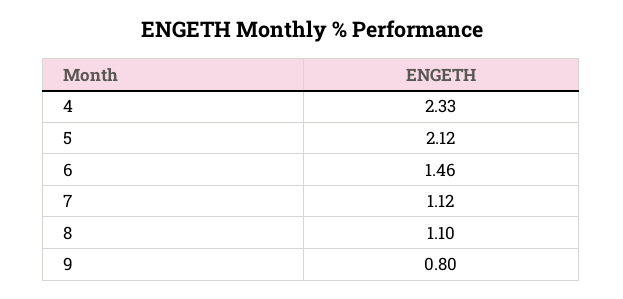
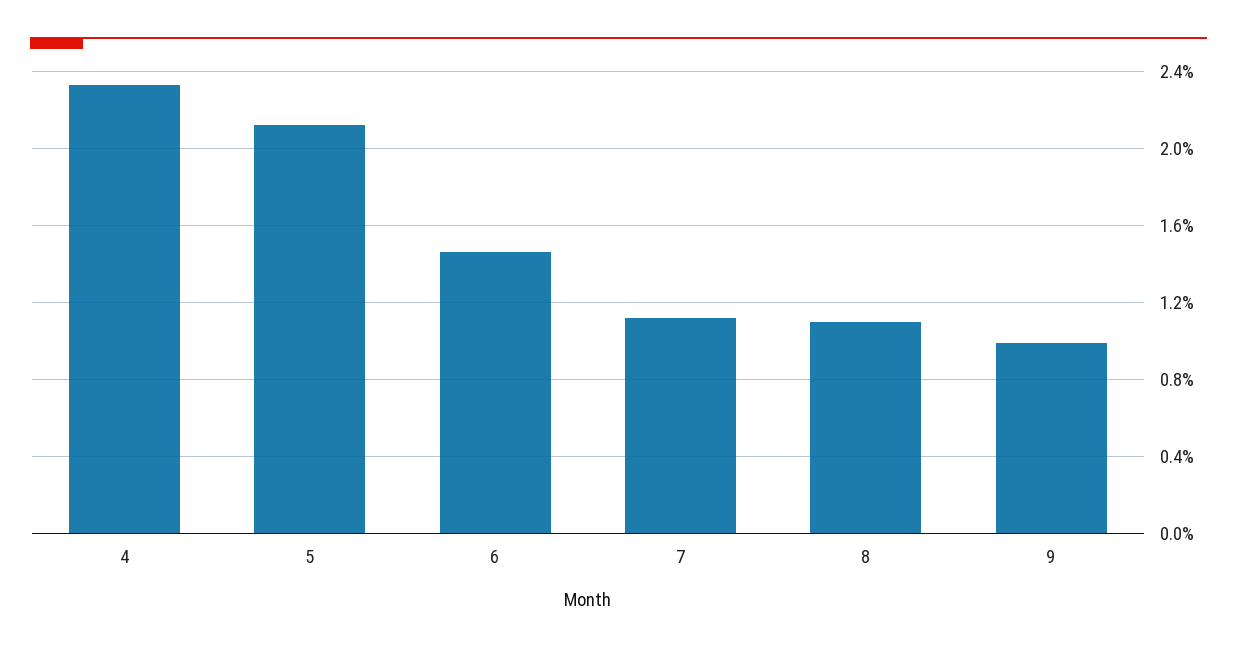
  {
    "4": 2.33,
    "5": 2.12,
    "6": 1.46,
    "7": 1.12,
    "8": 1.1,
-   "9": 0.8
+   "9": 1
  }

